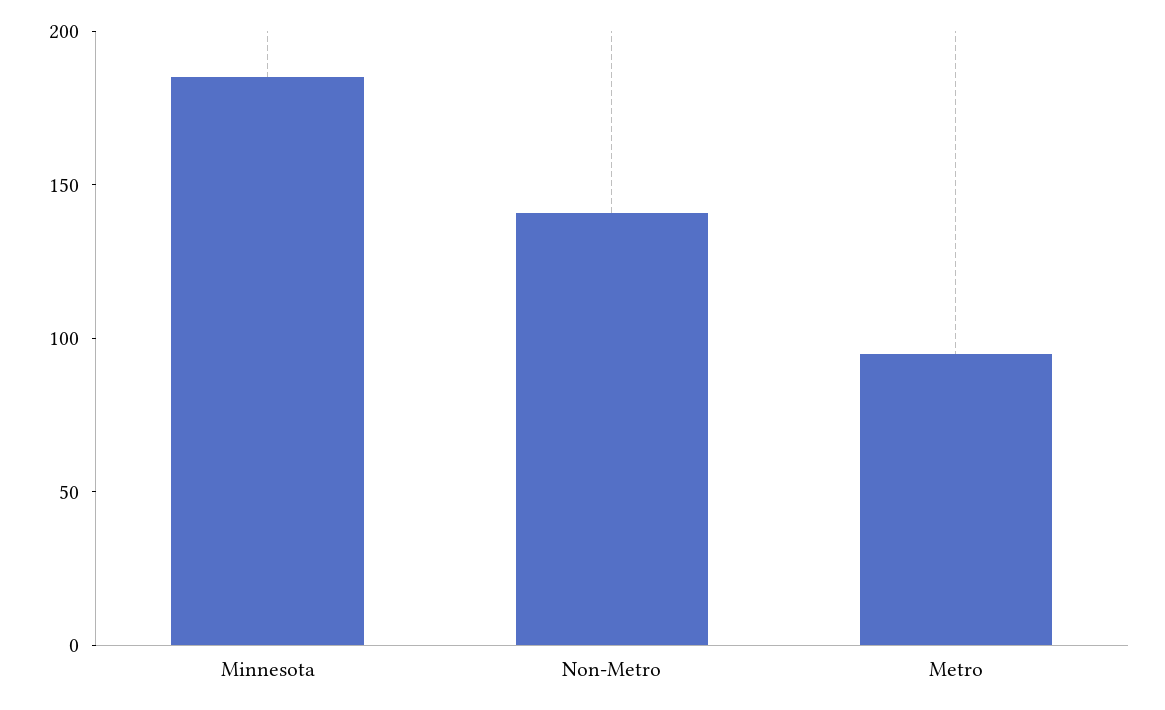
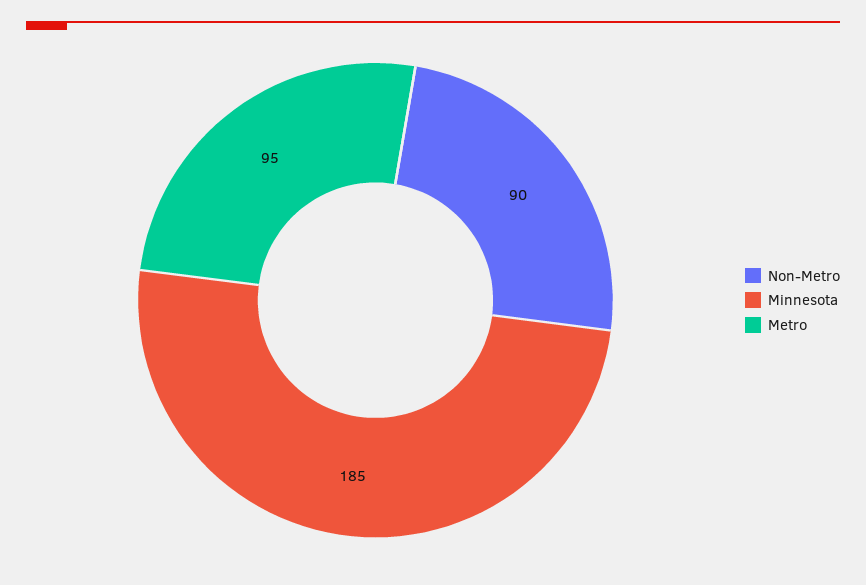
  {
    "Minnesota": 185,
-   "Non-Metro": 140,
+   "Non-Metro": 90,
    "Metro": 95
  }

